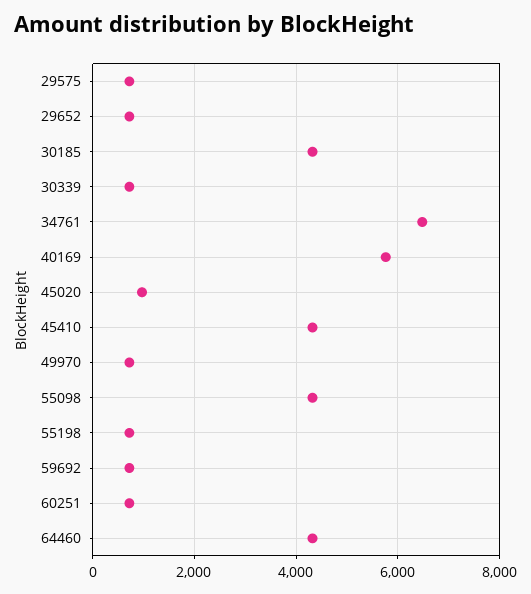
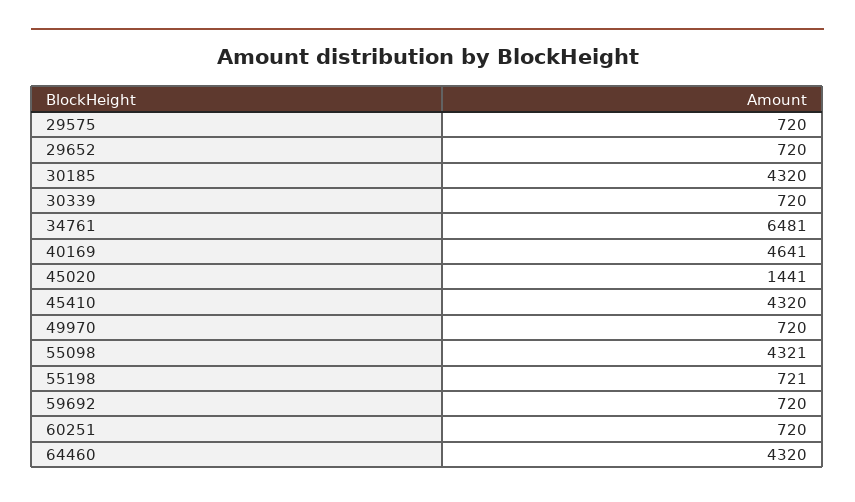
  {
    "29575": 720,
    "29652": 720,
    "30185": 4320,
    "30339": 720,
    "34761": 6481,
-   "40169": 5800,
+   "40169": 4641,
-   "45020": 1000,
+   "45020": 1441,
    "45410": 4320,
    "49970": 720,
    "55098": 4321,
    "55198": 721,
    "59692": 720,
    "60251": 720,
    "64460": 4320
  }

